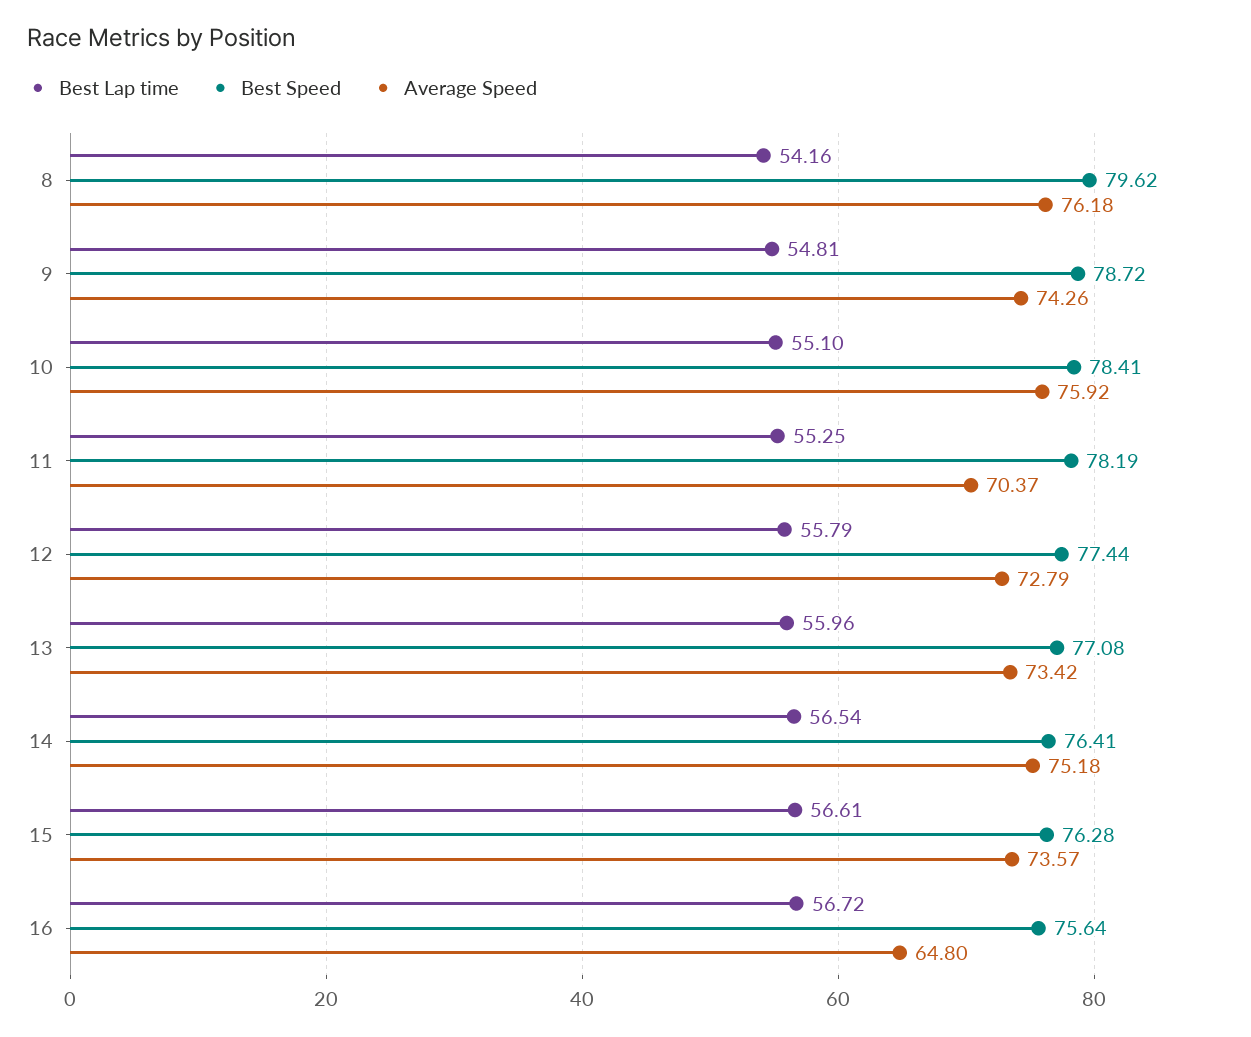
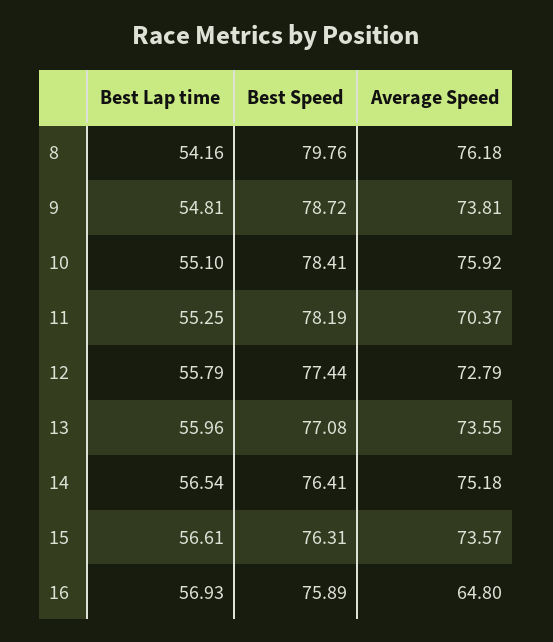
  {
    "Best Lap time": {
      "8": 54.16,
      "9": 54.81,
      "10": 55.1,
      "11": 55.25,
      "12": 55.79,
      "13": 55.96,
      "14": 56.54,
      "15": 56.61,
-     "16": 56.72
+     "16": 56.93
    },
    "Best Speed": {
-     "8": 79.62,
+     "8": 79.76,
      "9": 78.72,
      "10": 78.41,
      "11": 78.19,
      "12": 77.44,
      "13": 77.08,
      "14": 76.41,
-     "15": 76.28,
+     "15": 76.31,
-     "16": 75.64
+     "16": 75.89
    },
    "Average Speed": {
      "8": 76.18,
-     "9": 74.26,
+     "9": 73.81,
      "10": 75.92,
      "11": 70.37,
      "12": 72.79,
-     "13": 73.42,
+     "13": 73.55,
      "14": 75.18,
      "15": 73.57,
      "16": 64.8
    }
  }

